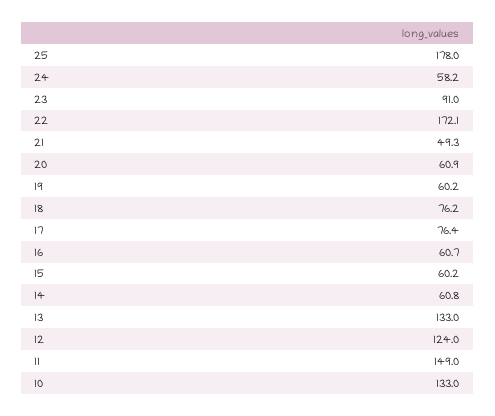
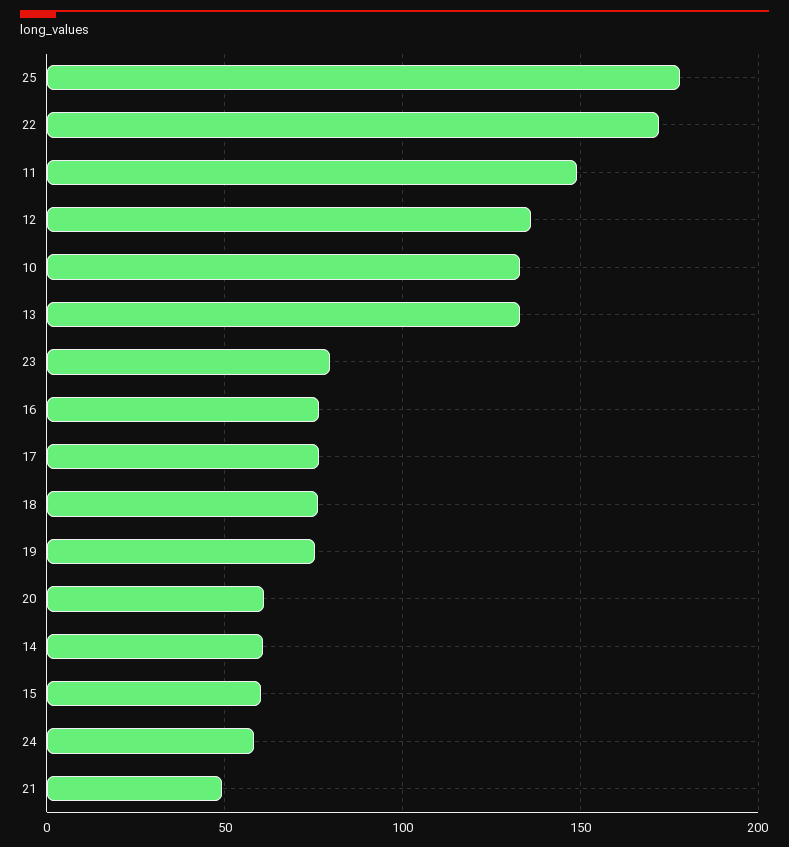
  {
    "25": 178,
    "24": 58.2,
-   "23": 91,
+   "23": 80,
    "22": 172.1,
    "21": 49.3,
    "20": 60.9,
-   "19": 60.2,
+   "19": 75,
    "18": 76.2,
    "17": 76.4,
-   "16": 60.7,
+   "16": 75,
    "15": 60.2,
    "14": 60.8,
    "13": 133,
-   "12": 124,
+   "12": 135,
    "11": 149,
    "10": 133
  }

